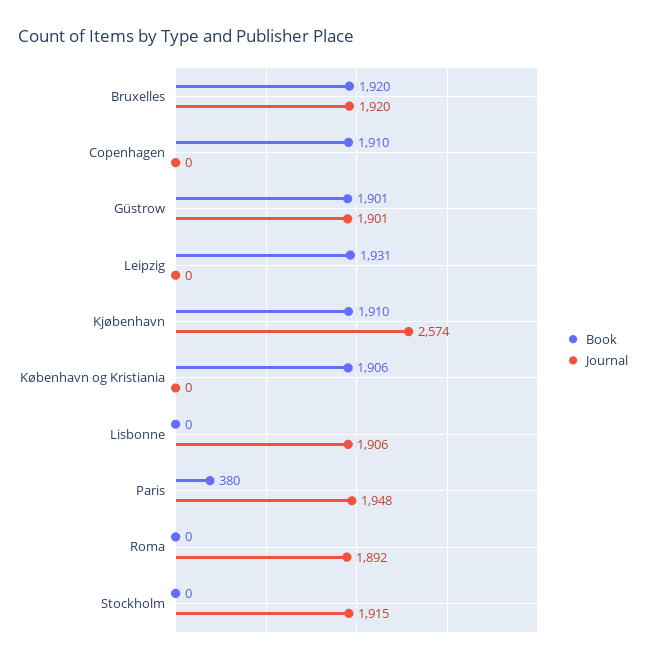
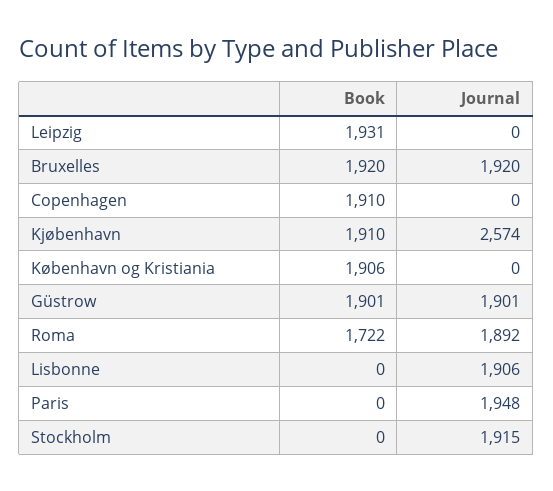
  {
    "Book": {
      "Bruxelles": 1920,
      "Copenhagen": 1910,
      "Güstrow": 1901,
      "Leipzig": 1931,
      "Kjøbenhavn": 1910,
      "København og Kristiania": 1906,
      "Lisbonne": 0,
-     "Paris": 380,
+     "Paris": 0,
-     "Roma": 0,
+     "Roma": 1722,
      "Stockholm": 0
    },
    "Journal": {
      "Bruxelles": 1920,
      "Copenhagen": 0,
      "Güstrow": 1901,
      "Leipzig": 0,
      "Kjøbenhavn": 2574,
      "København og Kristiania": 0,
      "Lisbonne": 1906,
      "Paris": 1948,
      "Roma": 1892,
      "Stockholm": 1915
    }
  }

